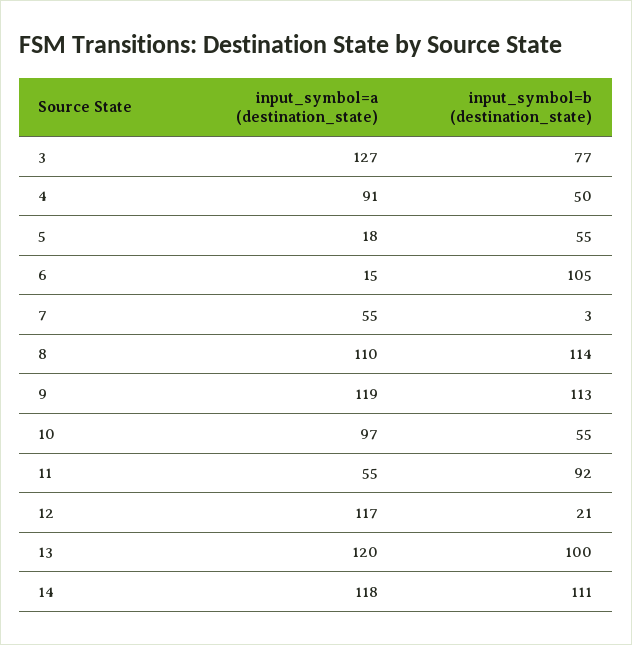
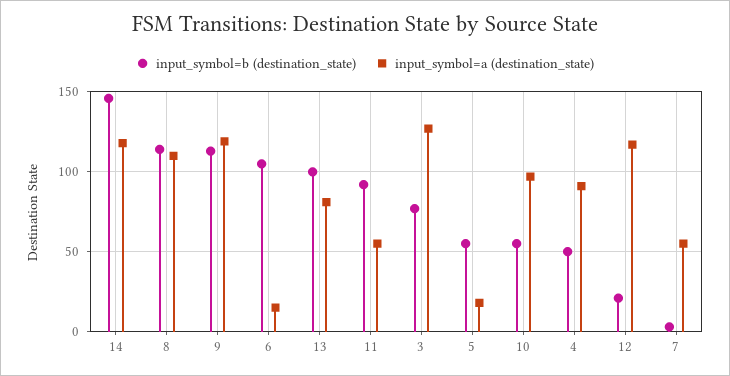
  {
    "input_symbol=a (destination_state)": {
      "3": 127,
      "4": 91,
      "5": 18,
      "6": 15,
      "7": 55,
      "8": 110,
      "9": 119,
      "10": 97,
      "11": 55,
      "12": 117,
-     "13": 120,
+     "13": 80,
      "14": 118
    },
    "input_symbol=b (destination_state)": {
      "3": 77,
      "4": 50,
      "5": 55,
      "6": 105,
      "7": 3,
      "8": 114,
      "9": 113,
      "10": 55,
      "11": 92,
      "12": 21,
      "13": 100,
-     "14": 111
+     "14": 145
    }
  }

